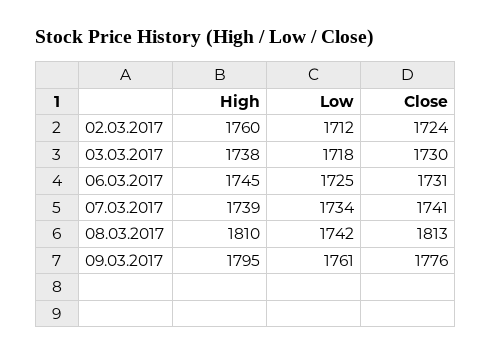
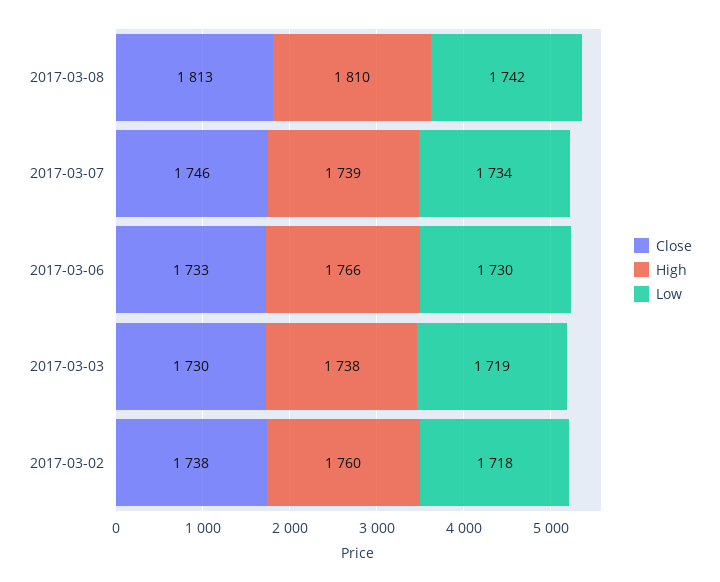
  {
    "High": {
      "02.03.2017": 1760,
      "03.03.2017": 1738,
-     "06.03.2017": 1745,
+     "06.03.2017": 1766,
      "07.03.2017": 1739,
-     "08.03.2017": 1810,
+     "08.03.2017": 1810
-     "09.03.2017": 1795
    },
    "Low": {
-     "02.03.2017": 1712,
+     "02.03.2017": 1718,
-     "03.03.2017": 1718,
+     "03.03.2017": 1719,
-     "06.03.2017": 1725,
+     "06.03.2017": 1730,
      "07.03.2017": 1734,
-     "08.03.2017": 1742,
+     "08.03.2017": 1742
-     "09.03.2017": 1761
    },
    "Close": {
-     "02.03.2017": 1724,
+     "02.03.2017": 1738,
      "03.03.2017": 1730,
-     "06.03.2017": 1731,
+     "06.03.2017": 1733,
-     "07.03.2017": 1741,
+     "07.03.2017": 1746,
-     "08.03.2017": 1813,
+     "08.03.2017": 1813
-     "09.03.2017": 1776
    }
  }

